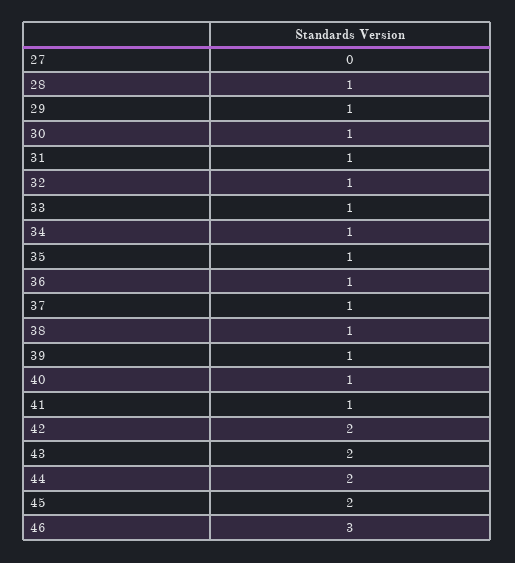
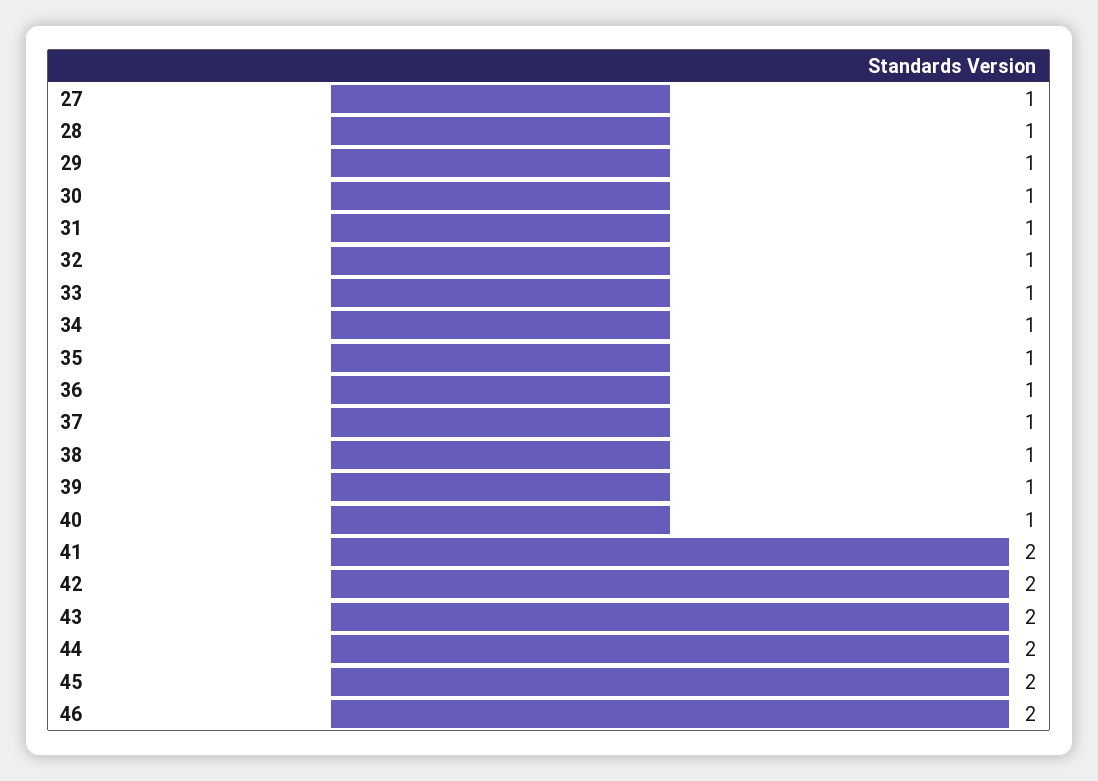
  {
-   "27": 0,
+   "27": 1,
    "28": 1,
    "29": 1,
    "30": 1,
    "31": 1,
    "32": 1,
    "33": 1,
    "34": 1,
    "35": 1,
    "36": 1,
    "37": 1,
    "38": 1,
    "39": 1,
    "40": 1,
-   "41": 1,
+   "41": 2,
    "42": 2,
    "43": 2,
    "44": 2,
    "45": 2,
-   "46": 3
+   "46": 2
  }

